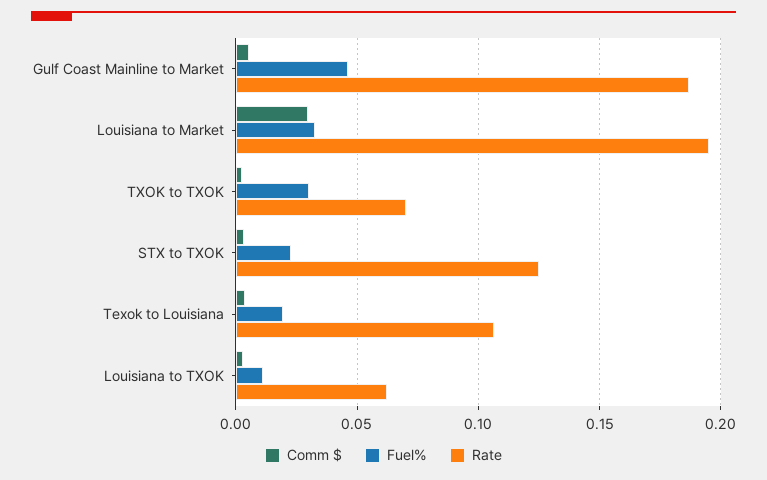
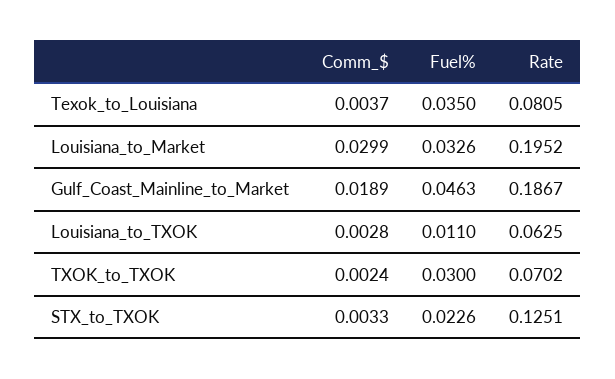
  {
    "Comm $": {
-     "Gulf Coast Mainline to Market": 0.005,
+     "Gulf Coast Mainline to Market": 0.0189,
      "Louisiana to Market": 0.0299,
      "TXOK to TXOK": 0.0024,
      "STX to TXOK": 0.0033,
      "Texok to Louisiana": 0.0037,
      "Louisiana to TXOK": 0.0028
    },
    "Fuel%": {
      "Gulf Coast Mainline to Market": 0.0463,
      "Louisiana to Market": 0.0326,
      "TXOK to TXOK": 0.03,
      "STX to TXOK": 0.0226,
-     "Texok to Louisiana": 0.02,
+     "Texok to Louisiana": 0.035,
      "Louisiana to TXOK": 0.011
    },
    "Rate": {
      "Gulf Coast Mainline to Market": 0.1867,
      "Louisiana to Market": 0.1952,
      "TXOK to TXOK": 0.0702,
      "STX to TXOK": 0.1251,
-     "Texok to Louisiana": 0.105,
+     "Texok to Louisiana": 0.0805,
      "Louisiana to TXOK": 0.0625
    }
  }

